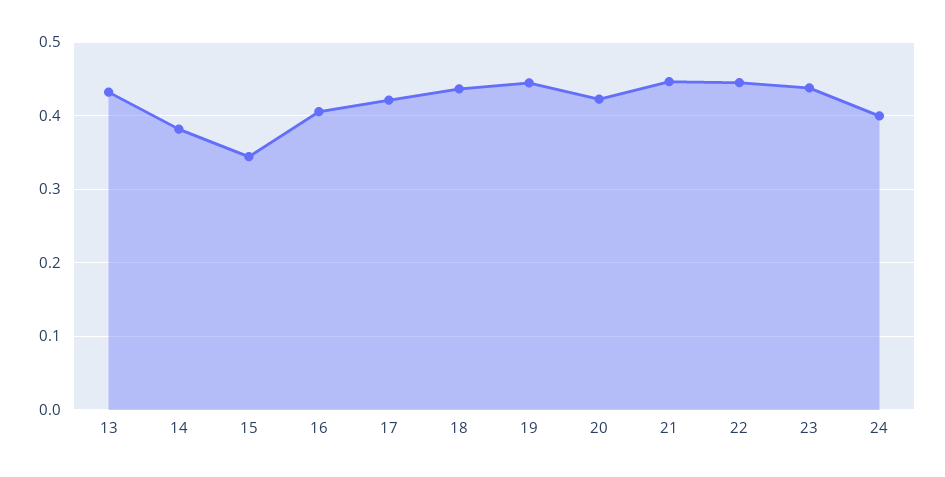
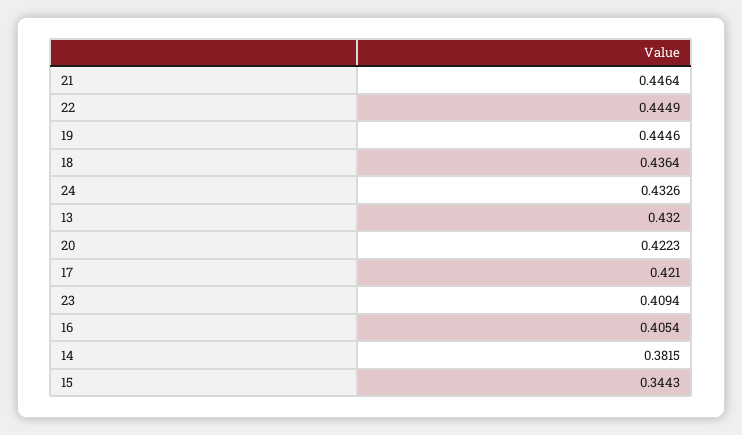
  {
    "13": 0.432,
    "14": 0.3815,
    "15": 0.3443,
    "16": 0.4054,
    "17": 0.421,
    "18": 0.4364,
    "19": 0.4446,
    "20": 0.4223,
    "21": 0.4464,
    "22": 0.4449,
-   "23": 0.44,
+   "23": 0.4094,
-   "24": 0.4
+   "24": 0.4326
  }

